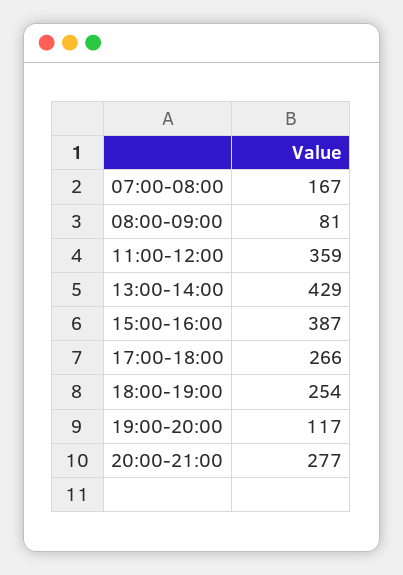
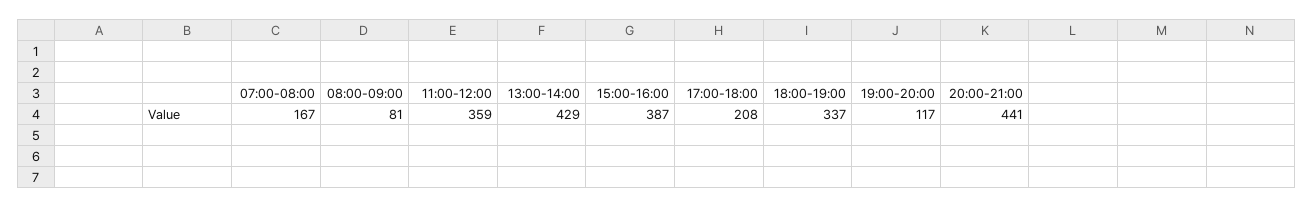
  {
    "07:00-08:00": 167,
    "08:00-09:00": 81,
    "11:00-12:00": 359,
    "13:00-14:00": 429,
    "15:00-16:00": 387,
-   "17:00-18:00": 266,
+   "17:00-18:00": 208,
-   "18:00-19:00": 254,
+   "18:00-19:00": 337,
    "19:00-20:00": 117,
-   "20:00-21:00": 277
+   "20:00-21:00": 441
  }

